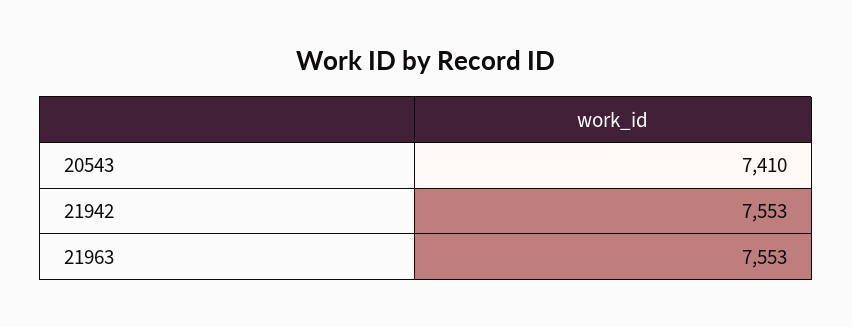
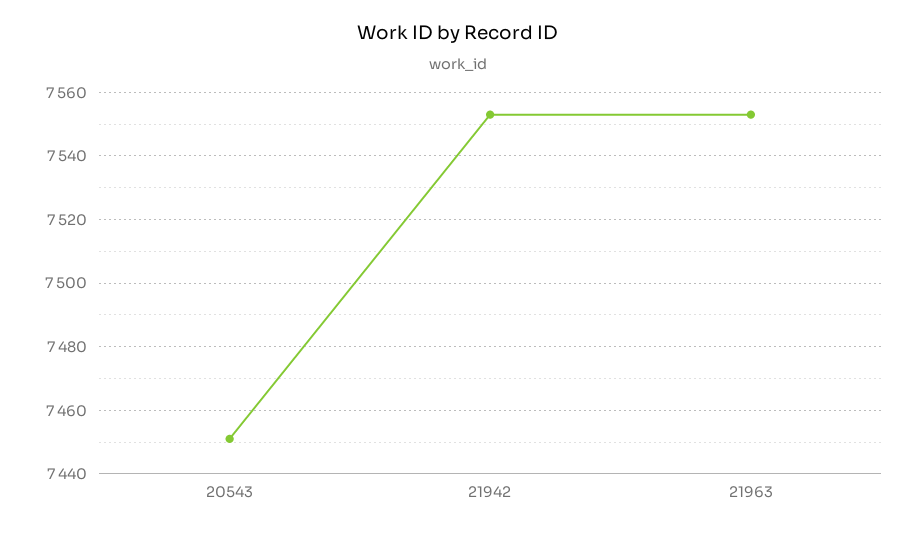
  {
-   "20543": 7410,
+   "20543": 7450,
    "21942": 7553,
    "21963": 7553
  }

